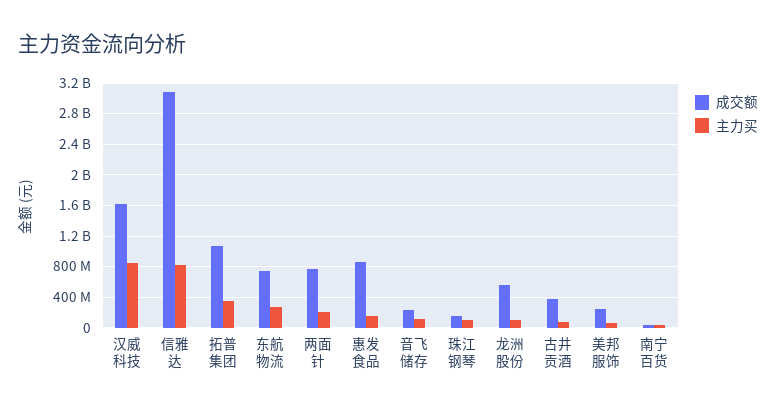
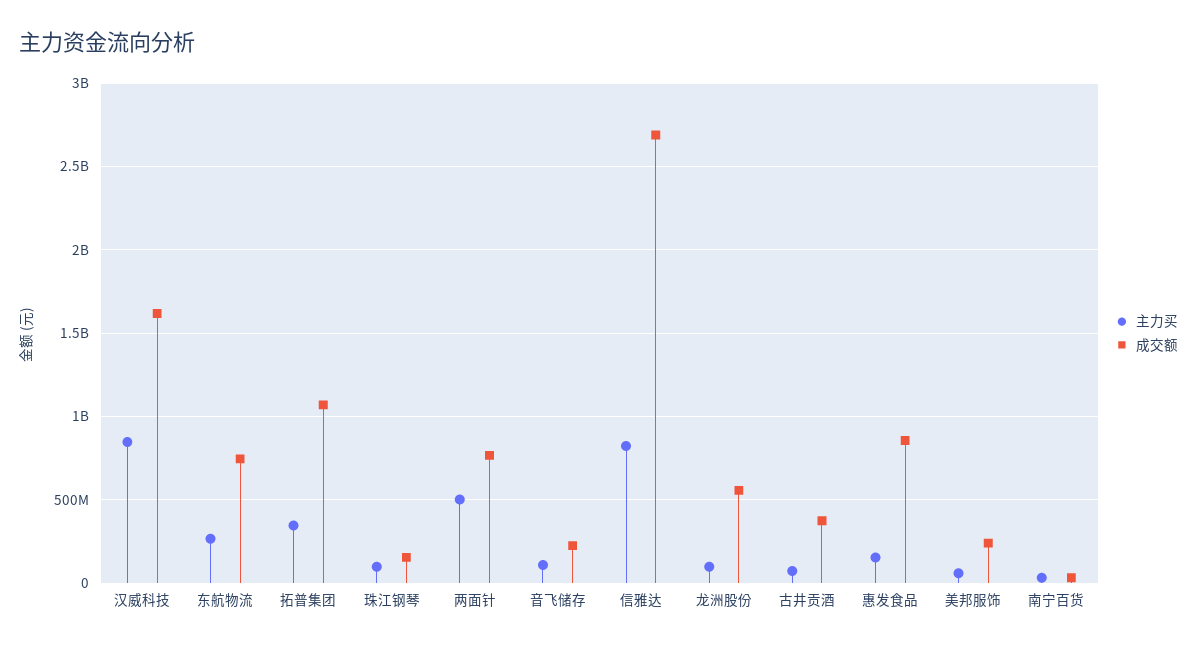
  {
    "成交额": {
      "汉威科技": 1600000000,
-     "信雅达": 3100000000,
+     "信雅达": 2700000000,
      "拓普集团": 1050000000,
      "东航物流": 750000000,
      "两面针": 750000000,
      "惠发食品": 850000000,
      "音飞储存": 250000000,
      "珠江钢琴": 150000000,
      "龙洲股份": 550000000,
      "古井贡酒": 400000000,
      "美邦服饰": 250000000,
      "南宁百货": 50000000
    },
    "主力买": {
      "汉威科技": 850000000,
      "信雅达": 800000000,
      "拓普集团": 350000000,
      "东航物流": 250000000,
-     "两面针": 200000000,
+     "两面针": 500000000,
      "惠发食品": 150000000,
      "音飞储存": 100000000,
      "珠江钢琴": 100000000,
      "龙洲股份": 100000000,
      "古井贡酒": 50000000,
      "美邦服饰": 50000000,
      "南宁百货": 50000000
    }
  }

